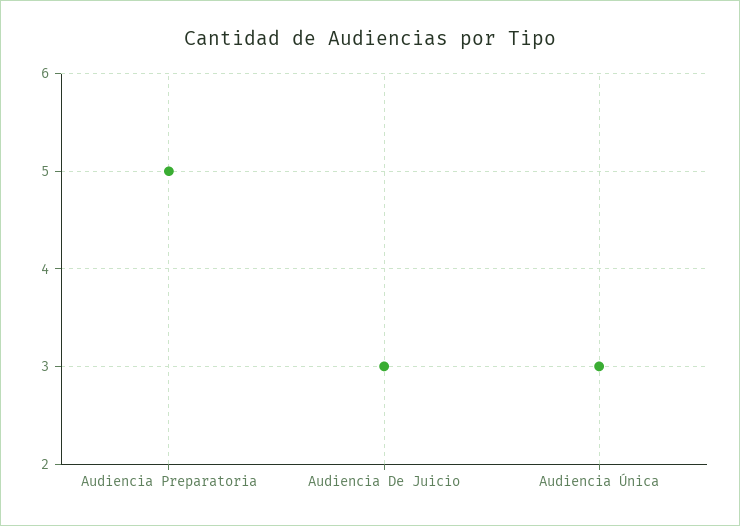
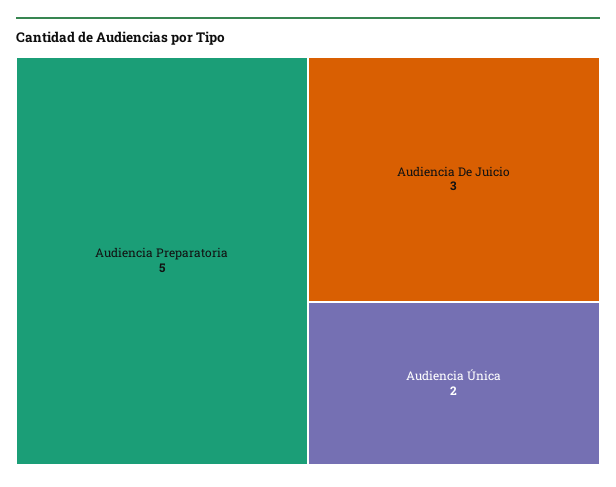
  {
    "Audiencia Preparatoria": 5,
    "Audiencia De Juicio": 3,
-   "Audiencia Única": 3
+   "Audiencia Única": 2
  }

